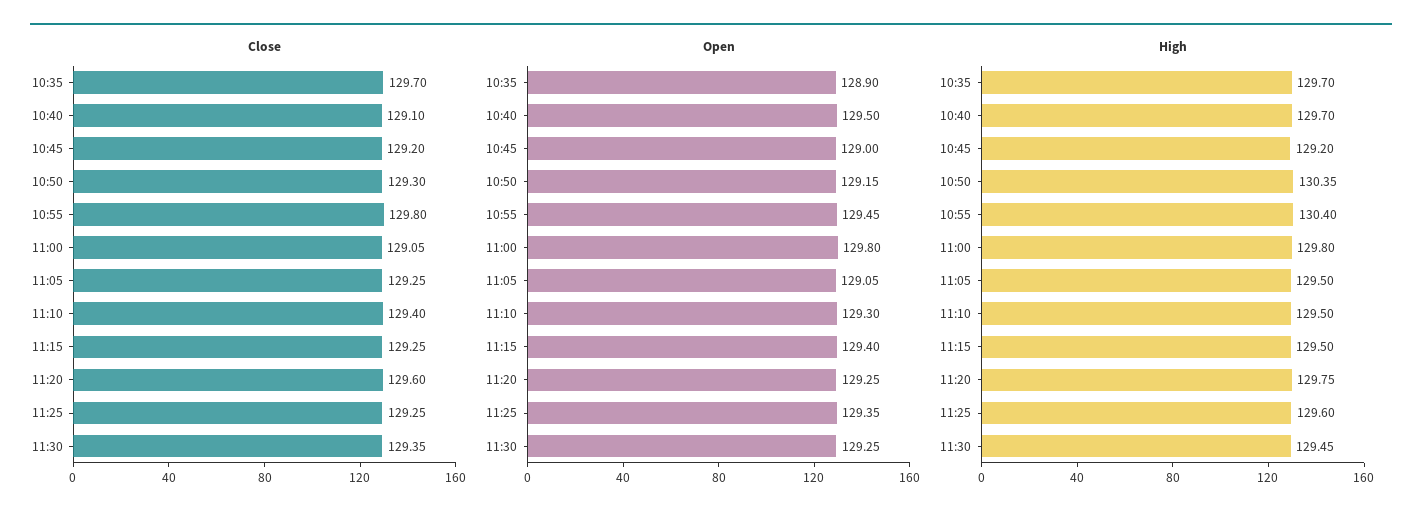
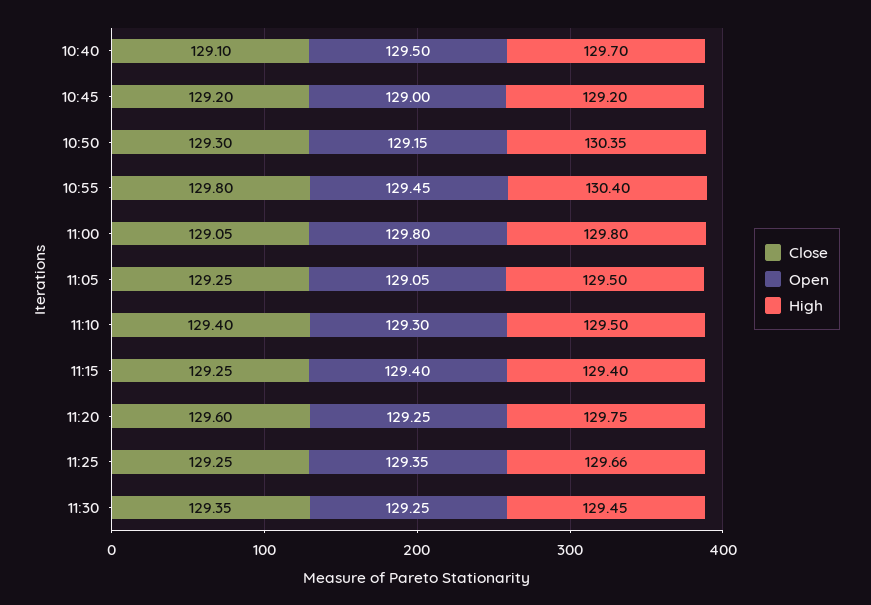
  {
    "Close": {
-     "10:35": 129.7,
      "10:40": 129.1,
      "10:45": 129.2,
      "10:50": 129.3,
      "10:55": 129.8,
      "11:00": 129.05,
      "11:05": 129.25,
      "11:10": 129.4,
      "11:15": 129.25,
      "11:20": 129.6,
      "11:25": 129.25,
      "11:30": 129.35
    },
    "Open": {
-     "10:35": 128.9,
      "10:40": 129.5,
      "10:45": 129,
      "10:50": 129.15,
      "10:55": 129.45,
      "11:00": 129.8,
      "11:05": 129.05,
      "11:10": 129.3,
      "11:15": 129.4,
      "11:20": 129.25,
      "11:25": 129.35,
      "11:30": 129.25
    },
    "High": {
-     "10:35": 129.7,
      "10:40": 129.7,
      "10:45": 129.2,
      "10:50": 130.35,
      "10:55": 130.4,
      "11:00": 129.8,
      "11:05": 129.5,
      "11:10": 129.5,
-     "11:15": 129.5,
+     "11:15": 129.4,
      "11:20": 129.75,
-     "11:25": 129.6,
+     "11:25": 129.66,
      "11:30": 129.45
    }
  }

